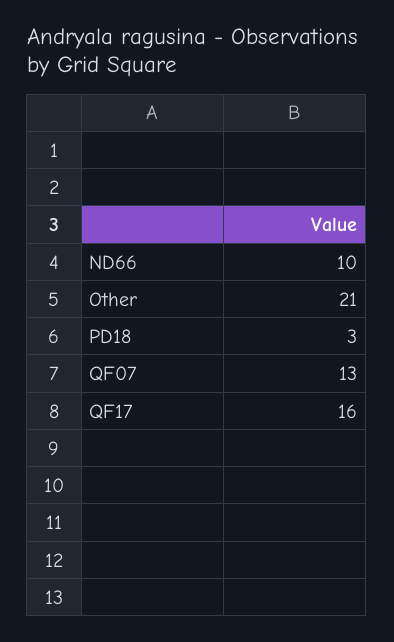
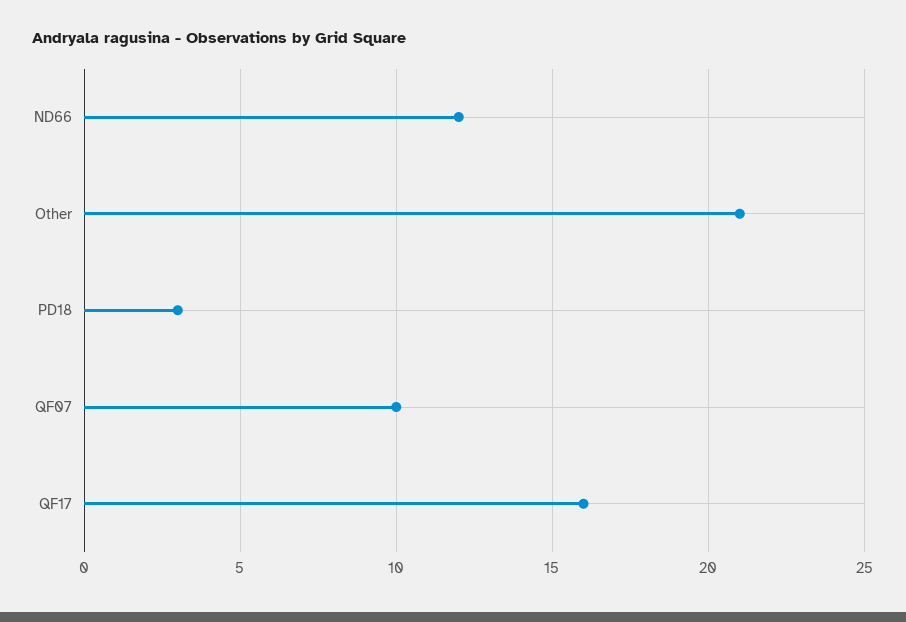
  {
-   "ND66": 10,
+   "ND66": 12,
    "Other": 21,
    "PD18": 3,
-   "QF07": 13,
+   "QF07": 10,
    "QF17": 16
  }

